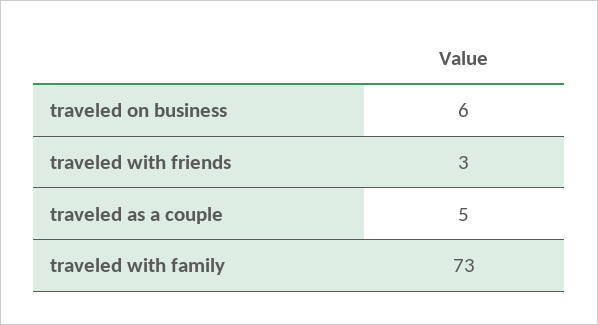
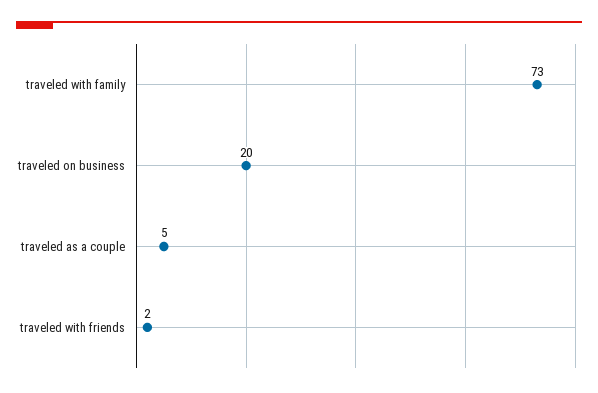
  {
-   "traveled on business": 6,
+   "traveled on business": 20,
-   "traveled with friends": 3,
+   "traveled with friends": 2,
    "traveled as a couple": 5,
    "traveled with family": 73
  }

